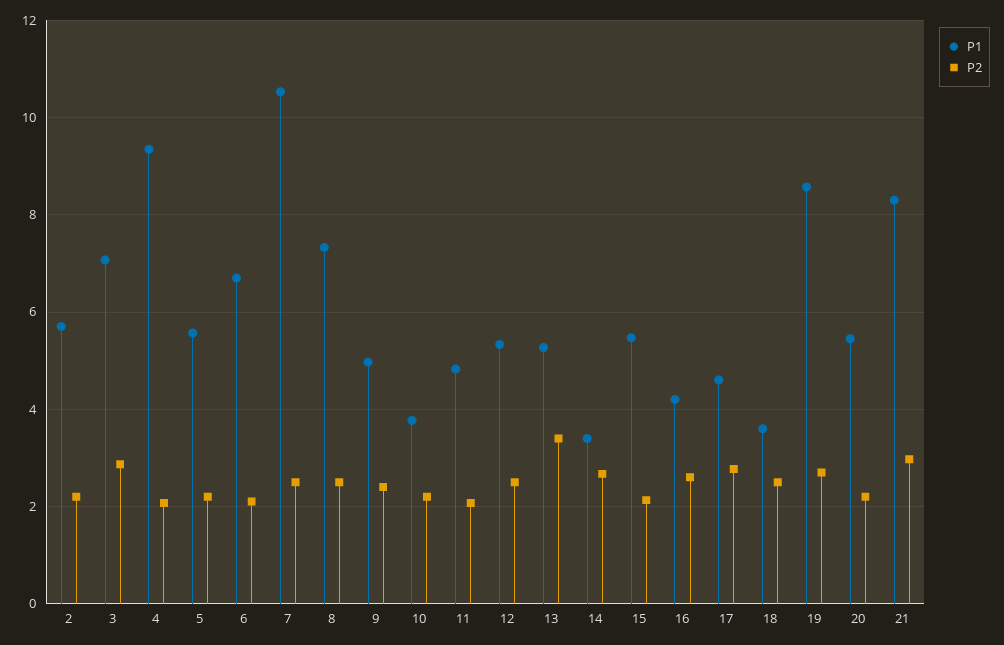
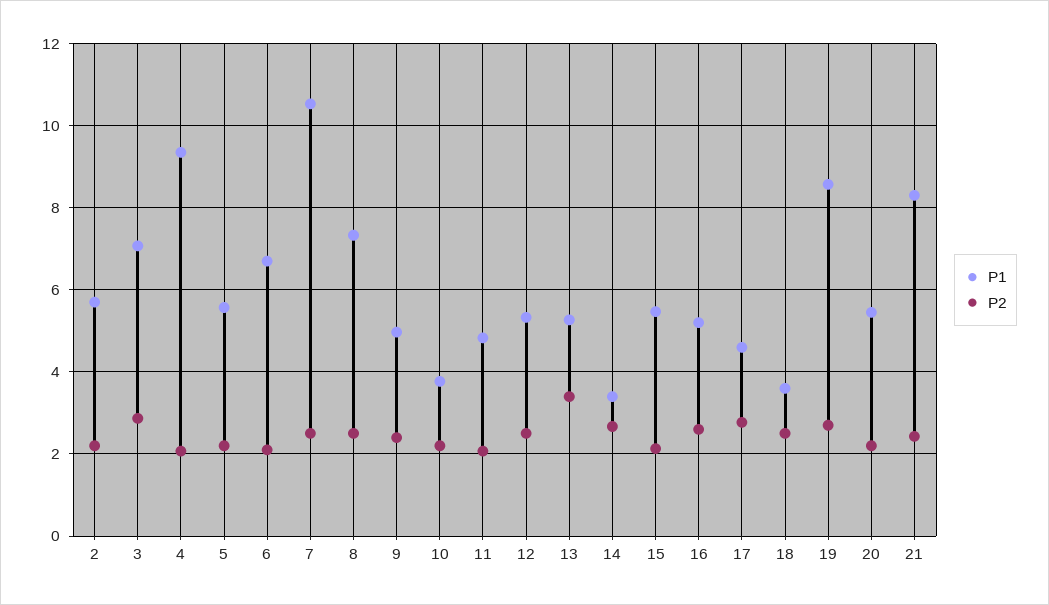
  {
    "P1": {
      "2": 5.8,
      "3": 7,
      "4": 9.4,
      "5": 5.6,
      "6": 6.8,
      "7": 10.6,
      "8": 7.4,
      "9": 5,
      "10": 3.8,
      "11": 4.8,
      "12": 5.4,
      "13": 5.2,
      "14": 3.4,
      "15": 5.4,
-     "16": 4.2,
+     "16": 5.2,
      "17": 4.6,
      "18": 3.6,
      "19": 8.6,
      "20": 5.4,
      "21": 8.4
    },
    "P2": {
      "2": 2.2,
      "3": 2.8,
      "4": 2,
      "5": 2.2,
      "6": 2.2,
      "7": 2.6,
      "8": 2.6,
      "9": 2.4,
      "10": 2.2,
      "11": 2,
      "12": 2.6,
      "13": 3.4,
      "14": 2.6,
      "15": 2.2,
      "16": 2.6,
      "17": 2.8,
      "18": 2.6,
      "19": 2.8,
      "20": 2.2,
-     "21": 3
+     "21": 2.4
    }
  }

